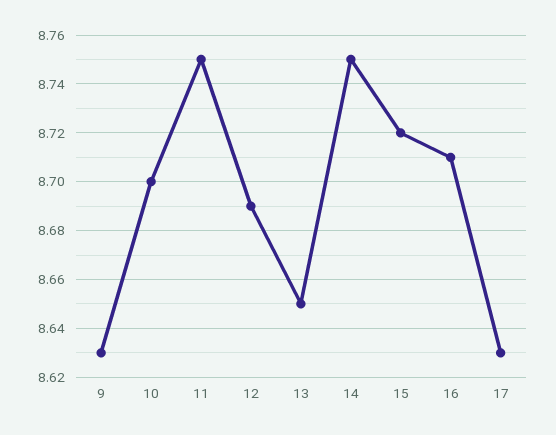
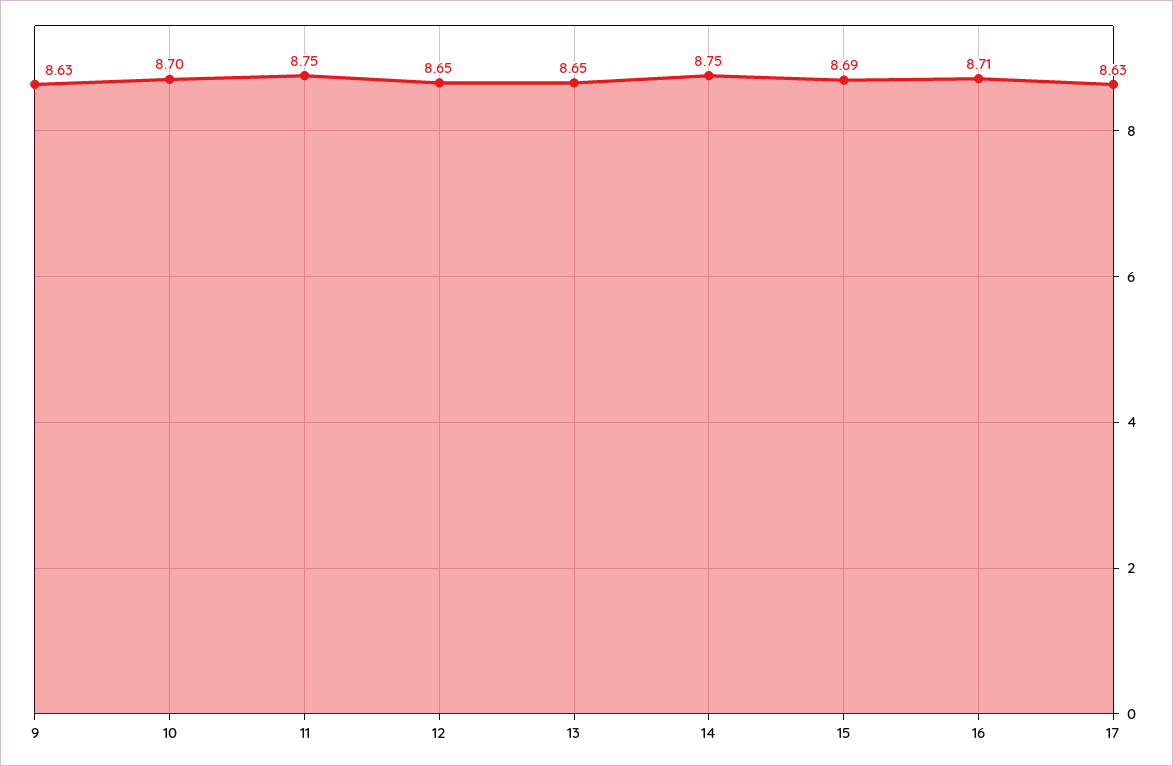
  {
    "9": 8.63,
    "10": 8.7,
    "11": 8.75,
-   "12": 8.69,
+   "12": 8.65,
    "13": 8.65,
    "14": 8.75,
-   "15": 8.72,
+   "15": 8.69,
    "16": 8.71,
    "17": 8.63
  }

